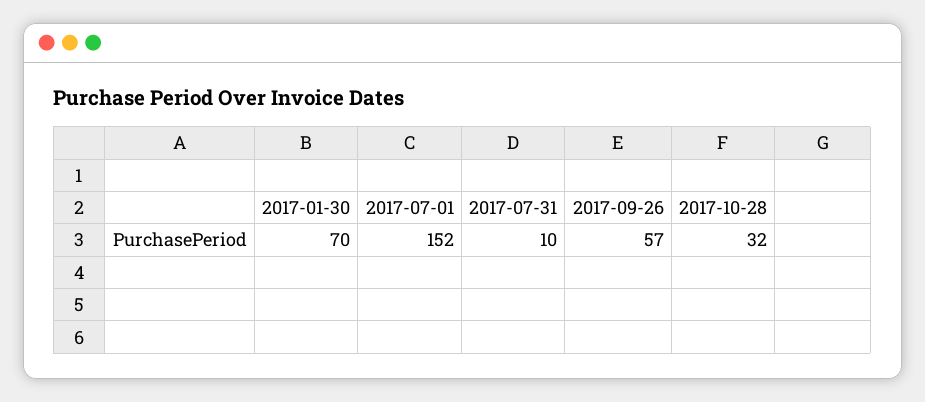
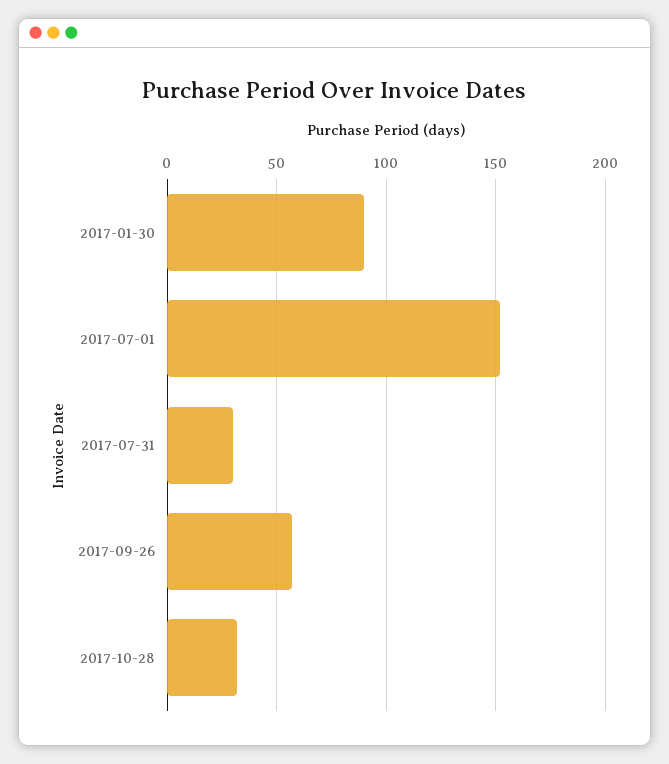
  {
-   "2017-01-30": 70,
+   "2017-01-30": 90,
    "2017-07-01": 152,
-   "2017-07-31": 10,
+   "2017-07-31": 30,
    "2017-09-26": 57,
    "2017-10-28": 32
  }

